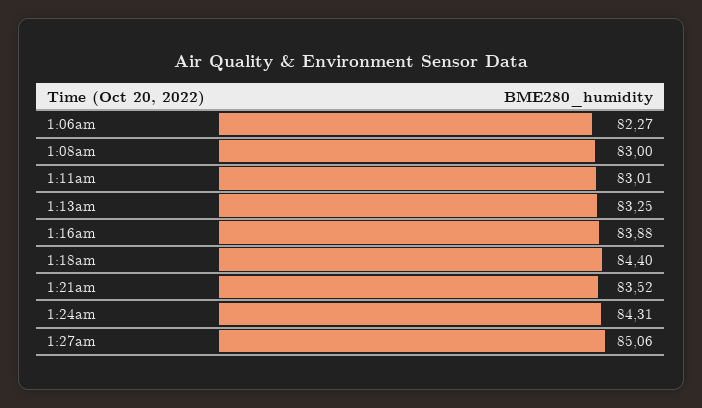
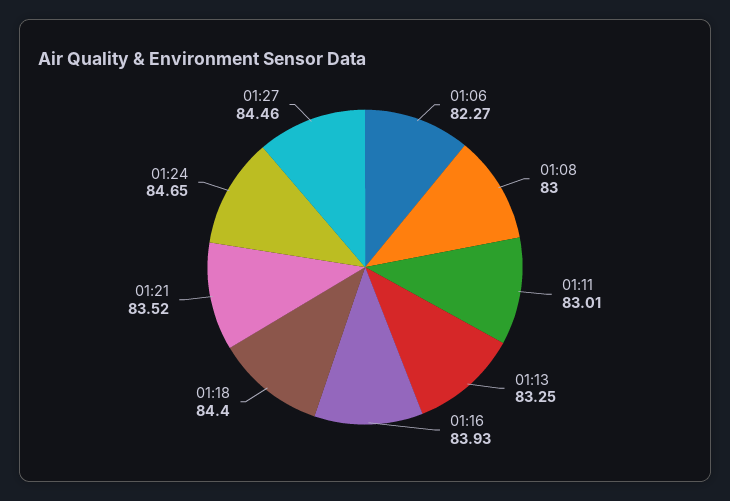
  {
    "1:06am": 82.27,
    "1:08am": 83,
    "1:11am": 83.01,
    "1:13am": 83.25,
-   "1:16am": 83.88,
+   "1:16am": 83.93,
    "1:18am": 84.4,
    "1:21am": 83.52,
-   "1:24am": 84.31,
+   "1:24am": 84.65,
-   "1:27am": 85.06
+   "1:27am": 84.46
  }

